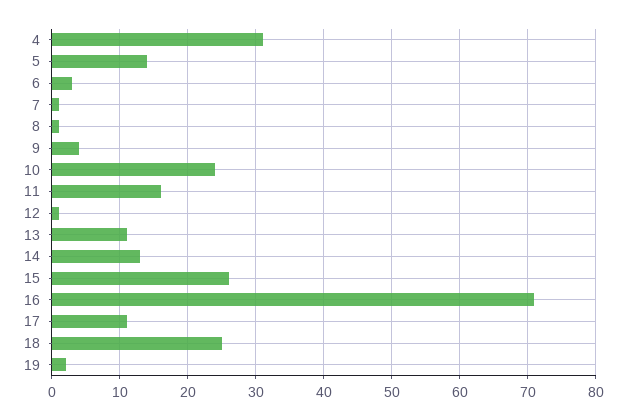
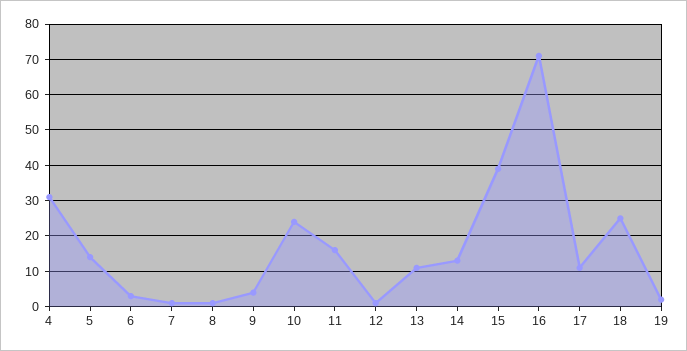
  {
    "4": 31,
    "5": 14,
    "6": 3,
    "7": 1,
    "8": 1,
    "9": 4,
    "10": 24,
    "11": 16,
    "12": 1,
    "13": 11,
    "14": 13,
-   "15": 26,
+   "15": 40,
    "16": 71,
    "17": 11,
    "18": 25,
    "19": 2
  }

